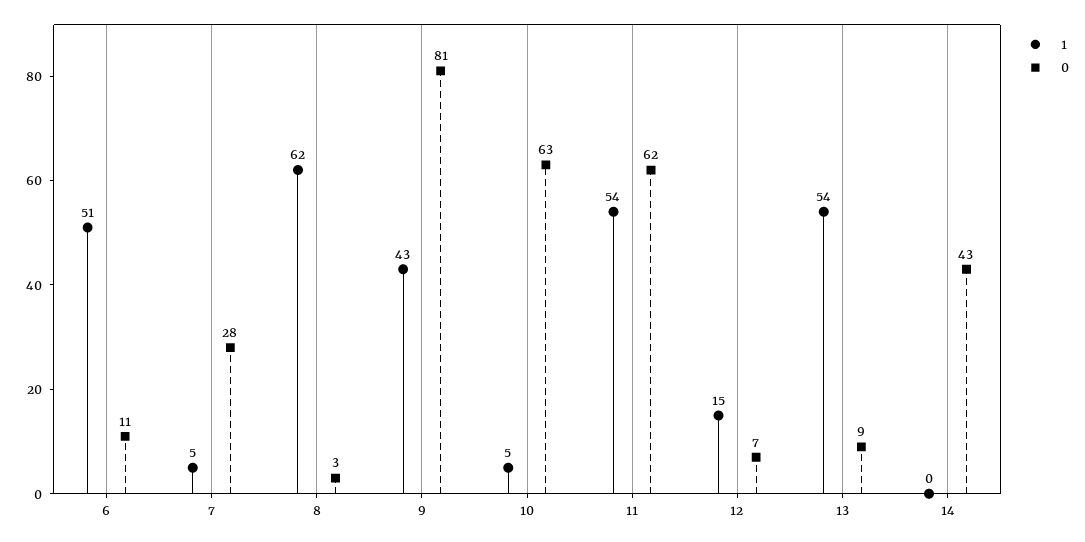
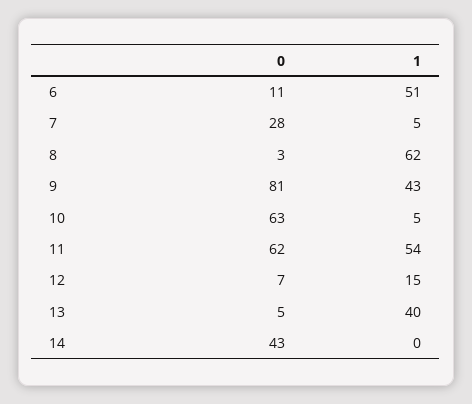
  {
    "1": {
      "6": 51,
      "7": 5,
      "8": 62,
      "9": 43,
      "10": 5,
      "11": 54,
      "12": 15,
-     "13": 54,
+     "13": 40,
      "14": 0
    },
    "0": {
      "6": 11,
      "7": 28,
      "8": 3,
      "9": 81,
      "10": 63,
      "11": 62,
      "12": 7,
-     "13": 9,
+     "13": 5,
      "14": 43
    }
  }

